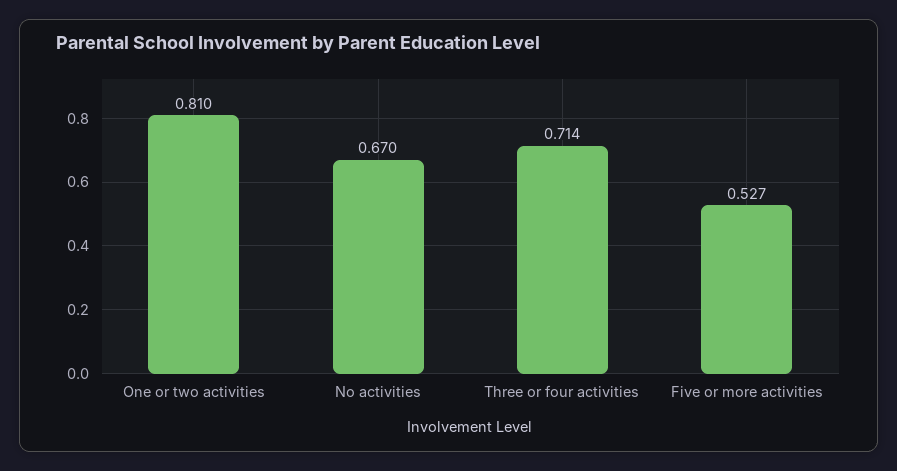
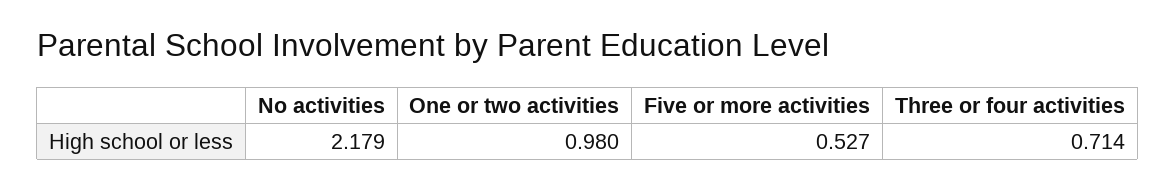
  {
-   "One or two activities": 0.81,
+   "One or two activities": 0.98,
-   "No activities": 0.67,
+   "No activities": 2.179,
    "Three or four activities": 0.714,
    "Five or more activities": 0.527
  }

